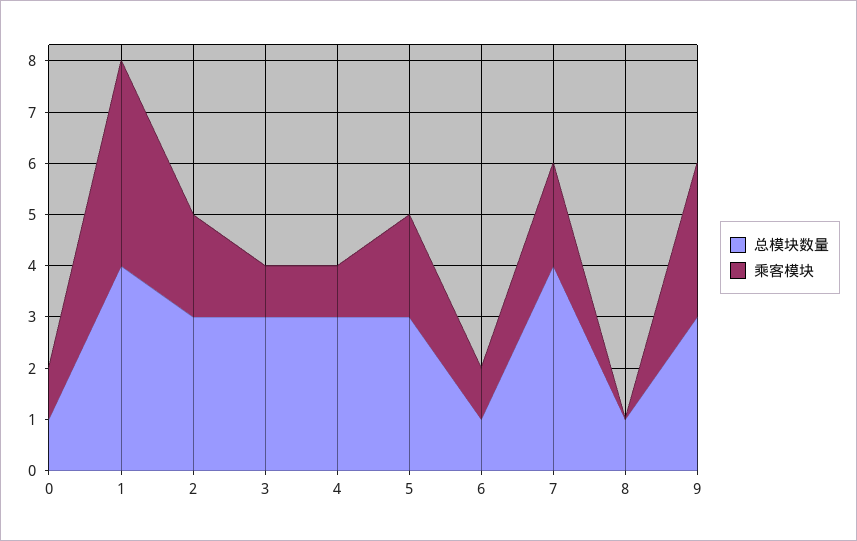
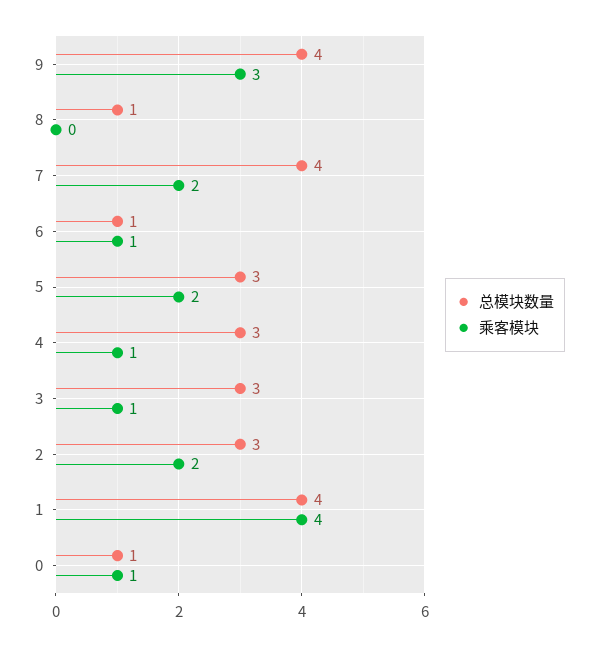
  {
    "总模块数量": {
      "0": 1,
      "1": 4,
      "2": 3,
      "3": 3,
      "4": 3,
      "5": 3,
      "6": 1,
      "7": 4,
      "8": 1,
-     "9": 3
+     "9": 4
    },
    "乘客模块": {
      "0": 1,
      "1": 4,
      "2": 2,
      "3": 1,
      "4": 1,
      "5": 2,
      "6": 1,
      "7": 2,
      "8": 0,
      "9": 3
    }
  }

